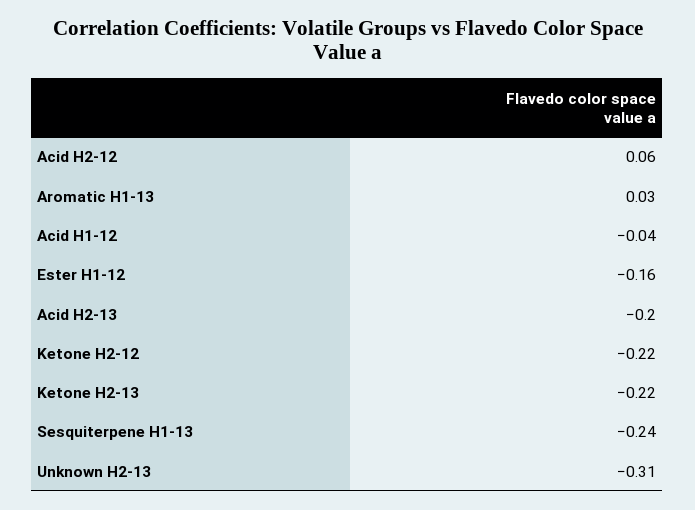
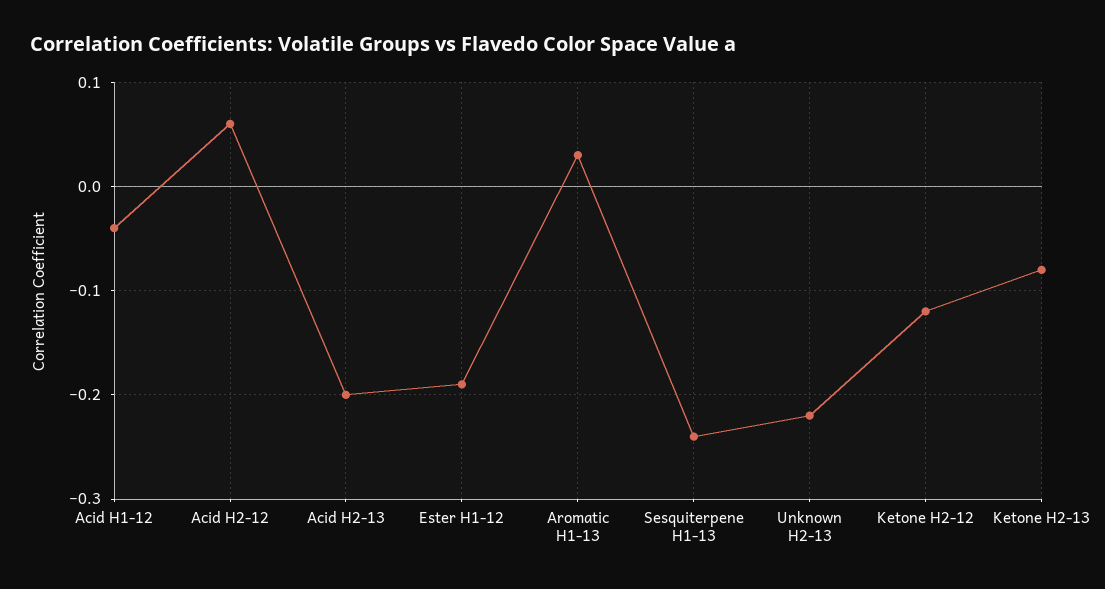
  {
    "Acid H2-12": 0.06,
    "Aromatic H1-13": 0.03,
    "Acid H1-12": -0.04,
-   "Ester H1-12": -0.16,
+   "Ester H1-12": -0.19,
    "Acid H2-13": -0.2,
-   "Ketone H2-12": -0.22,
+   "Ketone H2-12": -0.12,
-   "Ketone H2-13": -0.22,
+   "Ketone H2-13": -0.08,
    "Sesquiterpene H1-13": -0.24,
-   "Unknown H2-13": -0.31
+   "Unknown H2-13": -0.22
  }

